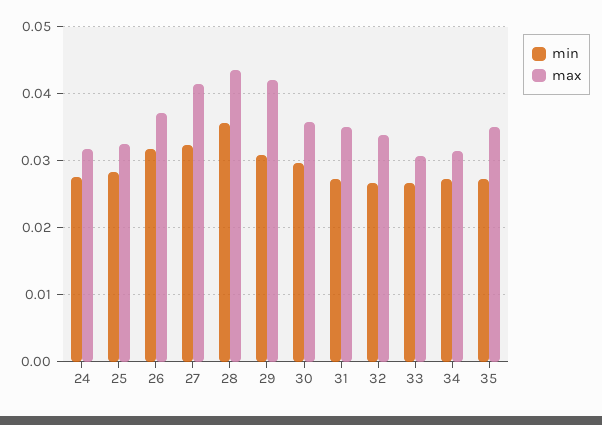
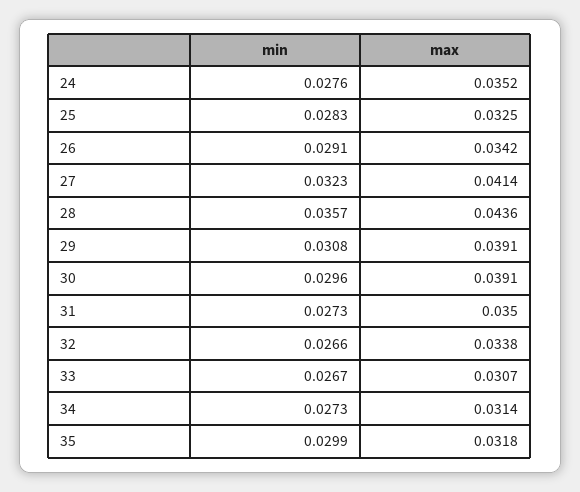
  {
    "min": {
      "24": 0.0276,
      "25": 0.0283,
-     "26": 0.032,
+     "26": 0.0291,
      "27": 0.0323,
      "28": 0.0357,
      "29": 0.0308,
      "30": 0.0296,
      "31": 0.0273,
      "32": 0.0266,
      "33": 0.0267,
      "34": 0.0273,
-     "35": 0.027
+     "35": 0.0299
    },
    "max": {
-     "24": 0.032,
+     "24": 0.0352,
      "25": 0.0325,
-     "26": 0.037,
+     "26": 0.0342,
      "27": 0.0414,
      "28": 0.0436,
-     "29": 0.042,
+     "29": 0.0391,
-     "30": 0.036,
+     "30": 0.0391,
      "31": 0.035,
      "32": 0.0338,
      "33": 0.0307,
      "34": 0.0314,
-     "35": 0.035
+     "35": 0.0318
    }
  }

